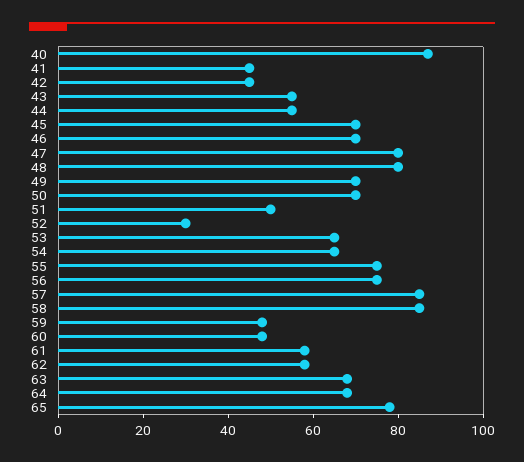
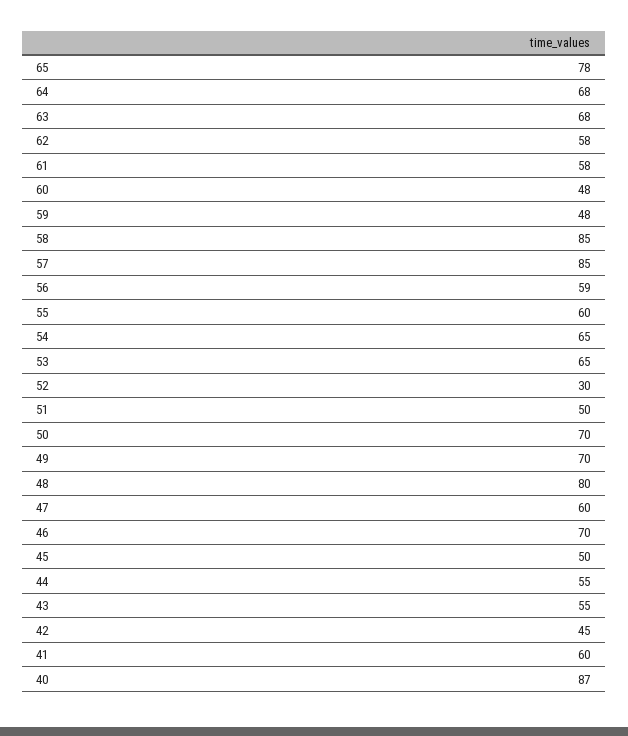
  {
    "40": 87,
-   "41": 45,
+   "41": 60,
    "42": 45,
    "43": 55,
    "44": 55,
-   "45": 70,
+   "45": 50,
    "46": 70,
-   "47": 80,
+   "47": 60,
    "48": 80,
    "49": 70,
    "50": 70,
    "51": 50,
    "52": 30,
    "53": 65,
    "54": 65,
-   "55": 75,
+   "55": 60,
-   "56": 75,
+   "56": 59,
    "57": 85,
    "58": 85,
    "59": 48,
    "60": 48,
    "61": 58,
    "62": 58,
    "63": 68,
    "64": 68,
    "65": 78
  }

